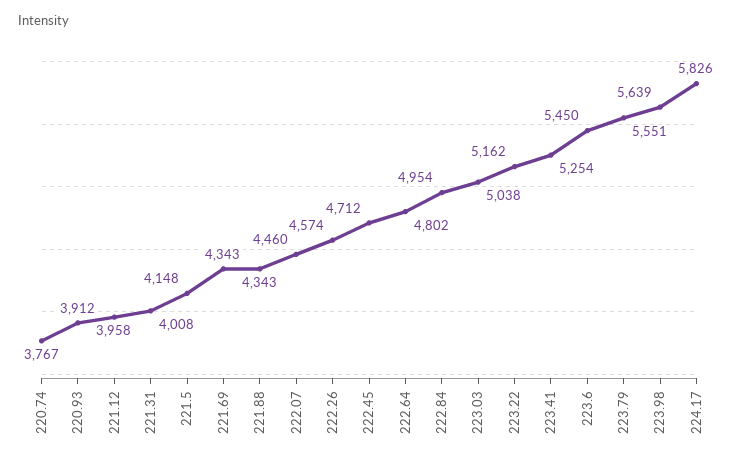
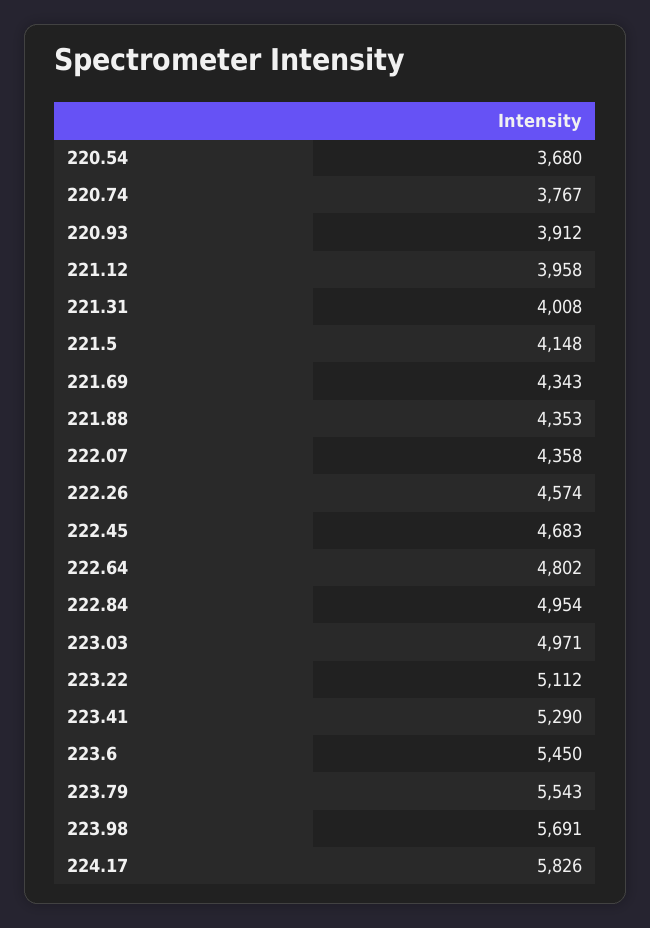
  {
    "220.74": 3767,
    "220.93": 3912,
    "221.12": 3958,
    "221.31": 4008,
    "221.5": 4148,
    "221.69": 4343,
-   "221.88": 4343,
+   "221.88": 4353,
-   "222.07": 4460,
+   "222.07": 4358,
    "222.26": 4574,
-   "222.45": 4712,
+   "222.45": 4683,
    "222.64": 4802,
    "222.84": 4954,
-   "223.03": 5038,
+   "223.03": 4971,
-   "223.22": 5162,
+   "223.22": 5112,
-   "223.41": 5254,
+   "223.41": 5290,
    "223.6": 5450,
-   "223.79": 5551,
+   "223.79": 5543,
-   "223.98": 5639,
+   "223.98": 5691,
-   "224.17": 5826
+   "224.17": 5826,
+   "220.54": 3680
  }

